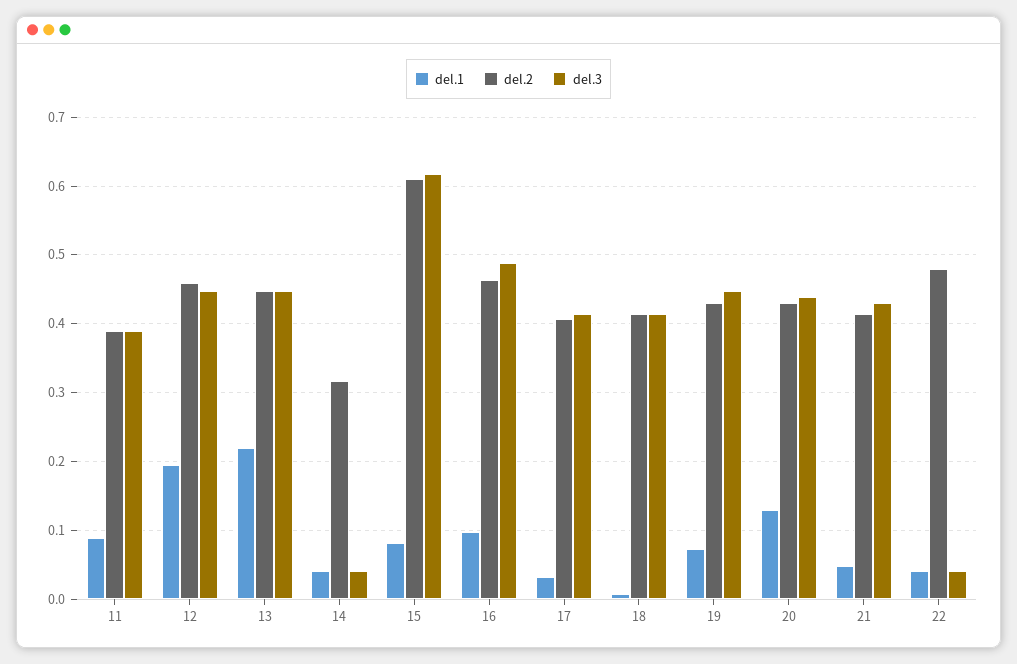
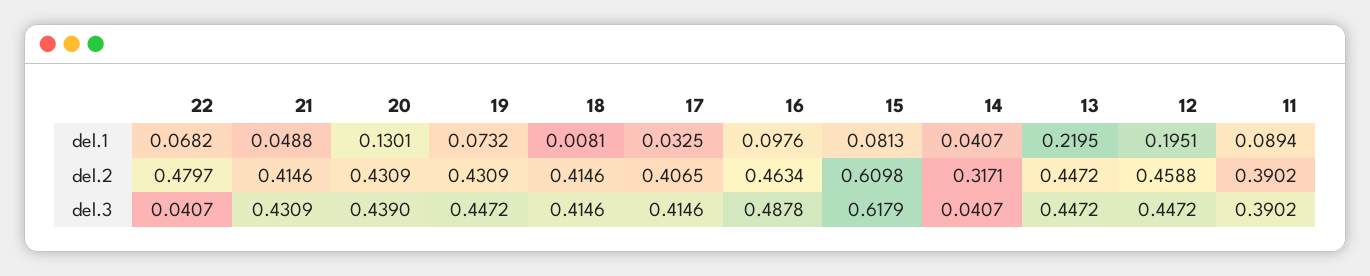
  {
    "del.1": {
      "11": 0.0894,
      "12": 0.1951,
      "13": 0.2195,
      "14": 0.0407,
      "15": 0.0813,
      "16": 0.0976,
      "17": 0.0325,
      "18": 0.0081,
      "19": 0.0732,
      "20": 0.1301,
      "21": 0.0488,
-     "22": 0.04
+     "22": 0.0682
    },
    "del.2": {
      "11": 0.3902,
      "12": 0.4588,
      "13": 0.4472,
      "14": 0.3171,
      "15": 0.6098,
      "16": 0.4634,
      "17": 0.4065,
      "18": 0.4146,
      "19": 0.4309,
      "20": 0.4309,
      "21": 0.4146,
      "22": 0.4797
    },
    "del.3": {
      "11": 0.3902,
      "12": 0.4472,
      "13": 0.4472,
      "14": 0.0407,
      "15": 0.6179,
      "16": 0.4878,
      "17": 0.4146,
      "18": 0.4146,
      "19": 0.4472,
      "20": 0.439,
      "21": 0.4309,
      "22": 0.0407
    }
  }

